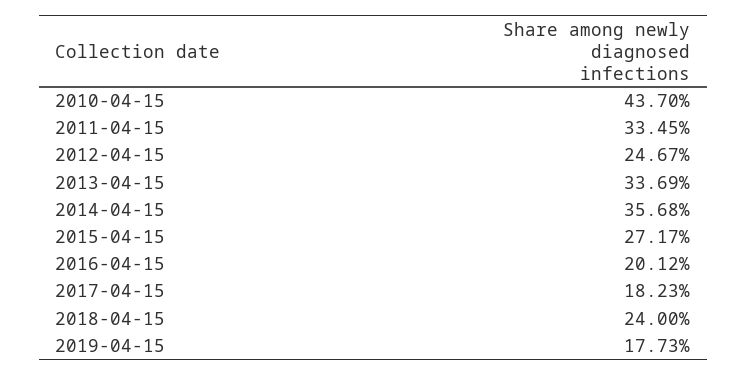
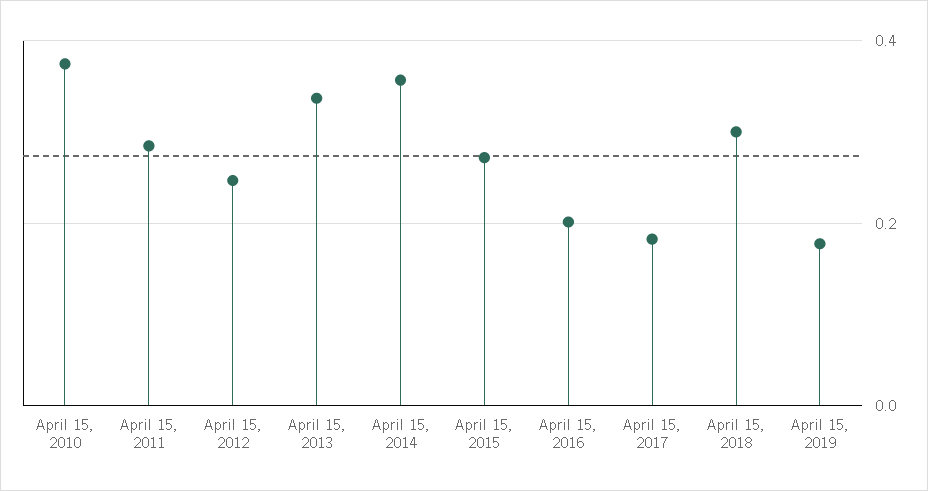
  {
-   "2010-04-15": 0.437,
+   "2010-04-15": 0.38,
-   "2011-04-15": 0.3345,
+   "2011-04-15": 0.28,
    "2012-04-15": 0.2467,
    "2013-04-15": 0.3369,
    "2014-04-15": 0.3568,
    "2015-04-15": 0.2717,
    "2016-04-15": 0.2012,
    "2017-04-15": 0.1823,
-   "2018-04-15": 0.24,
+   "2018-04-15": 0.3,
    "2019-04-15": 0.1773
  }

